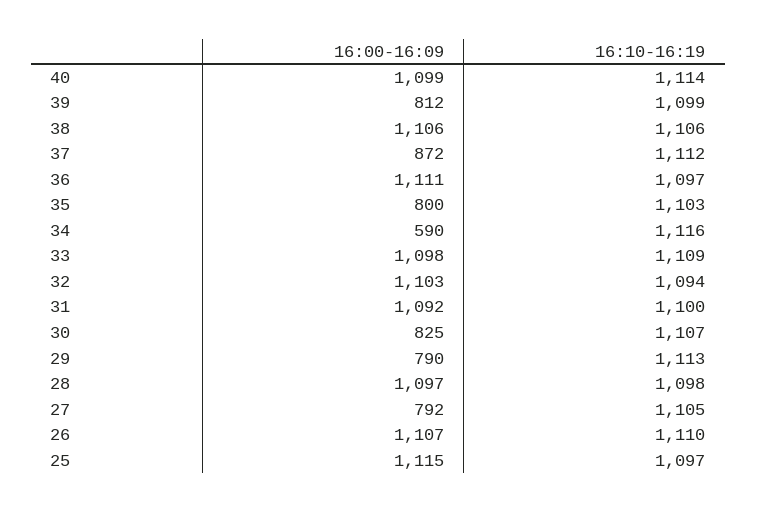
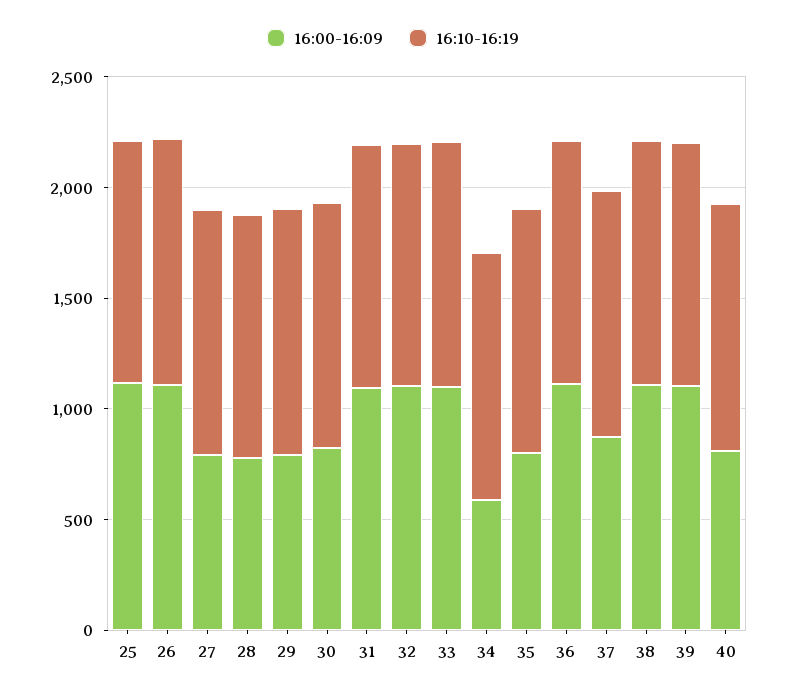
  {
    "16:00-16:09": {
-     "40": 1099,
+     "40": 800,
-     "39": 812,
+     "39": 1100,
      "38": 1106,
      "37": 872,
      "36": 1111,
      "35": 800,
      "34": 590,
      "33": 1098,
      "32": 1103,
      "31": 1092,
      "30": 825,
      "29": 790,
-     "28": 1097,
+     "28": 800,
      "27": 792,
      "26": 1107,
      "25": 1115
    },
    "16:10-16:19": {
      "40": 1114,
      "39": 1099,
      "38": 1106,
      "37": 1112,
      "36": 1097,
      "35": 1103,
      "34": 1116,
      "33": 1109,
      "32": 1094,
      "31": 1100,
      "30": 1107,
      "29": 1113,
      "28": 1098,
      "27": 1105,
      "26": 1110,
      "25": 1097
    }
  }

